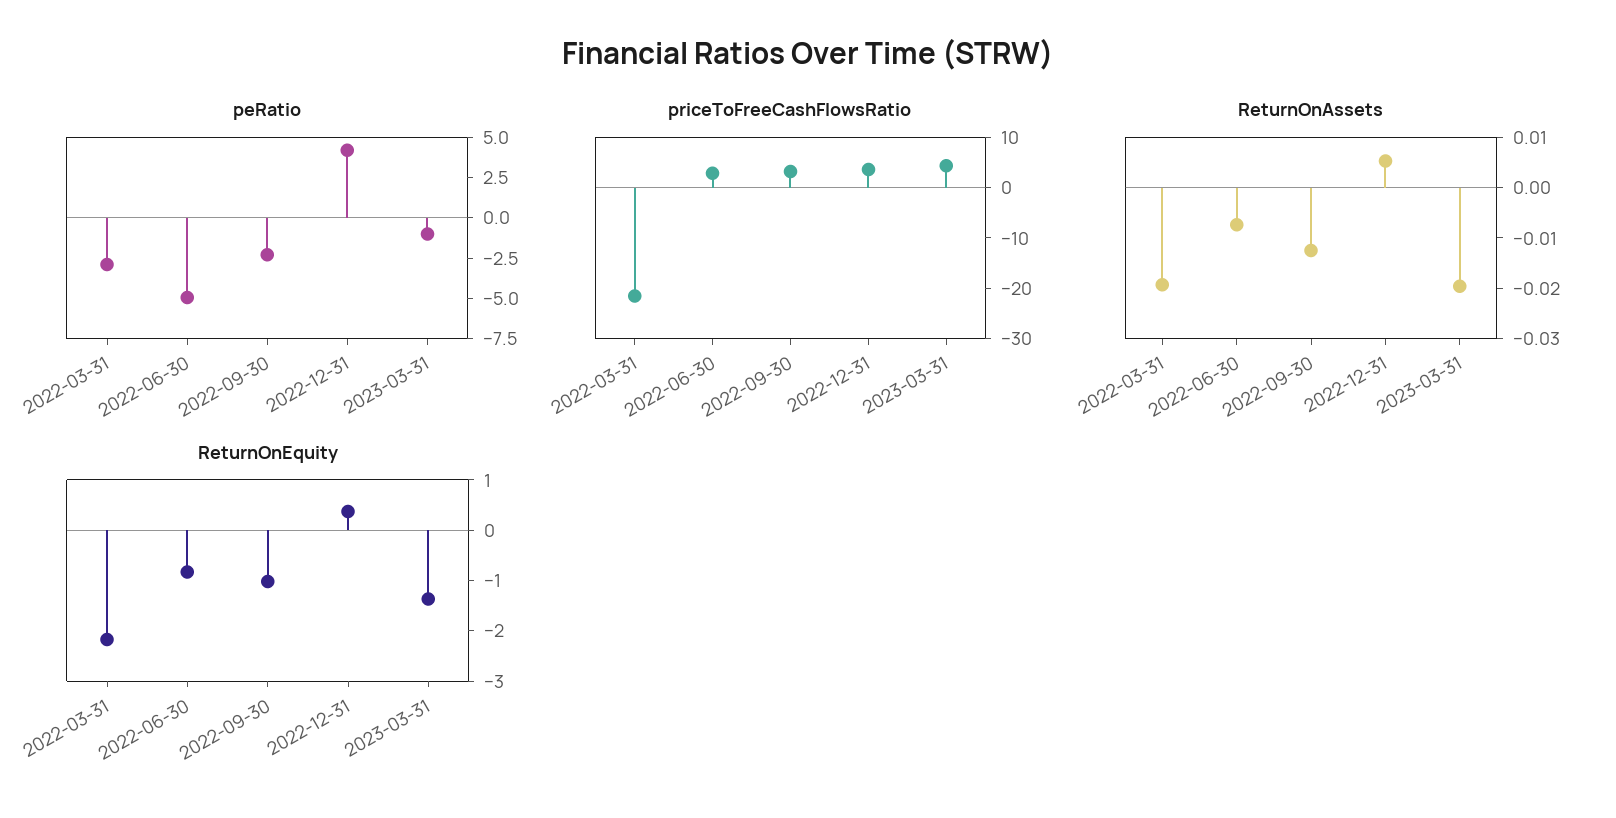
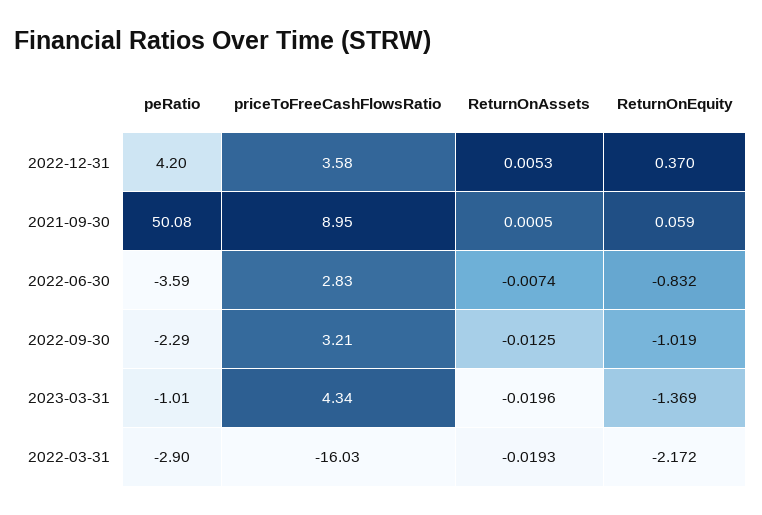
  {
    "peRatio": {
      "2022-03-31": -2.9,
-     "2022-06-30": -5,
+     "2022-06-30": -3.59,
      "2022-09-30": -2.29,
      "2022-12-31": 4.2,
-     "2023-03-31": -1.01
+     "2023-03-31": -1.01,
+     "2021-09-30": 50.08
    },
    "priceToFreeCashFlowsRatio": {
-     "2022-03-31": -22,
+     "2022-03-31": -16.03,
      "2022-06-30": 2.83,
      "2022-09-30": 3.21,
      "2022-12-31": 3.58,
-     "2023-03-31": 4.34
+     "2023-03-31": 4.34,
+     "2021-09-30": 8.95
    },
    "ReturnOnAssets": {
      "2022-03-31": -0.0193,
      "2022-06-30": -0.0074,
      "2022-09-30": -0.0125,
      "2022-12-31": 0.0053,
-     "2023-03-31": -0.0196
+     "2023-03-31": -0.0196,
+     "2021-09-30": 0.0005
    },
    "ReturnOnEquity": {
      "2022-03-31": -2.172,
      "2022-06-30": -0.832,
      "2022-09-30": -1.019,
      "2022-12-31": 0.37,
-     "2023-03-31": -1.369
+     "2023-03-31": -1.369,
+     "2021-09-30": 0.059
    }
  }

